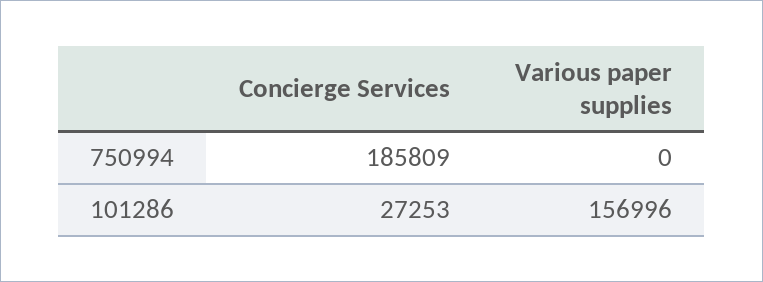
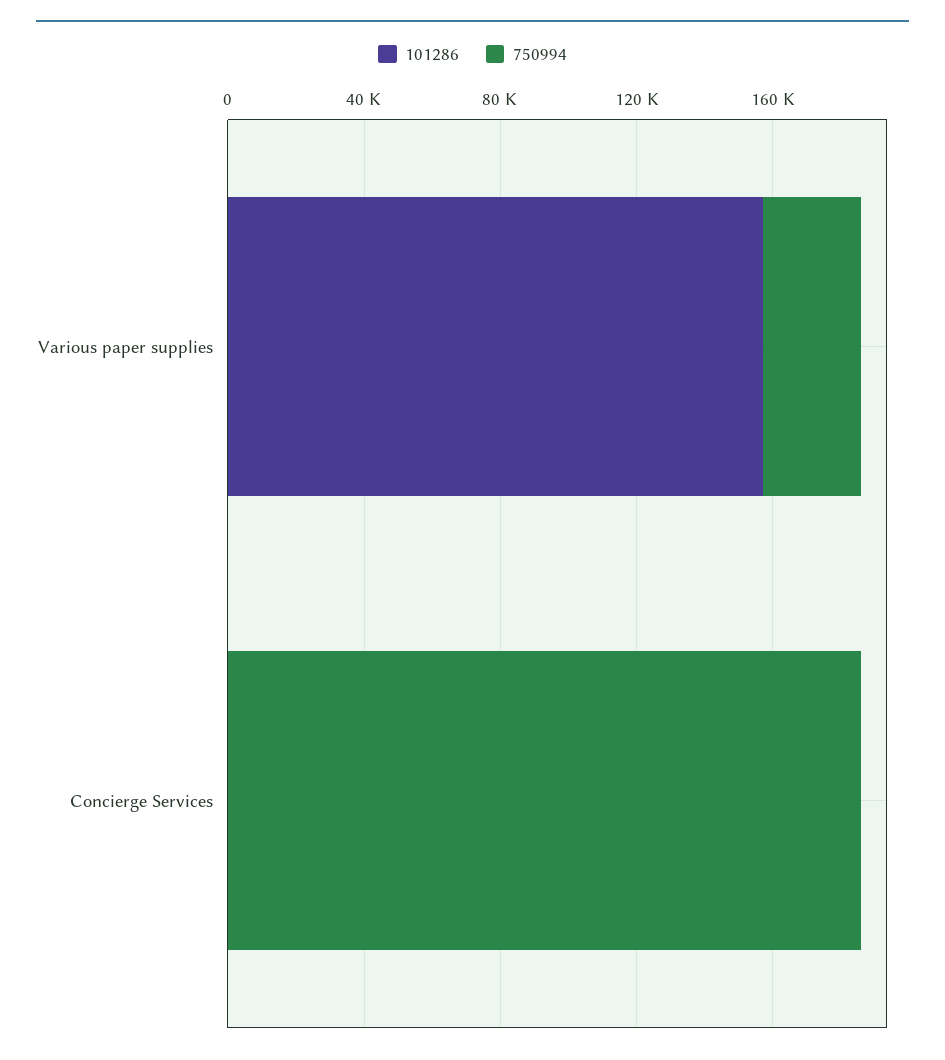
  {
    "750994": {
      "Concierge Services": 185809,
-     "Various paper supplies": 0
+     "Various paper supplies": 30000
    },
    "101286": {
-     "Concierge Services": 27253,
+     "Concierge Services": 0,
      "Various paper supplies": 156996
    }
  }

